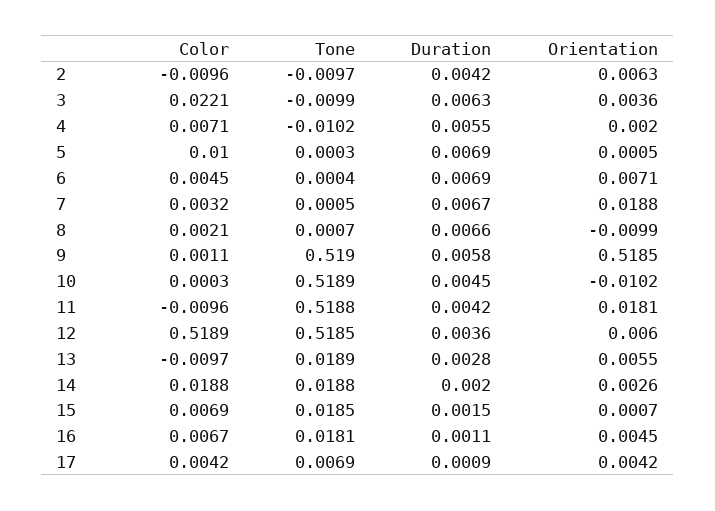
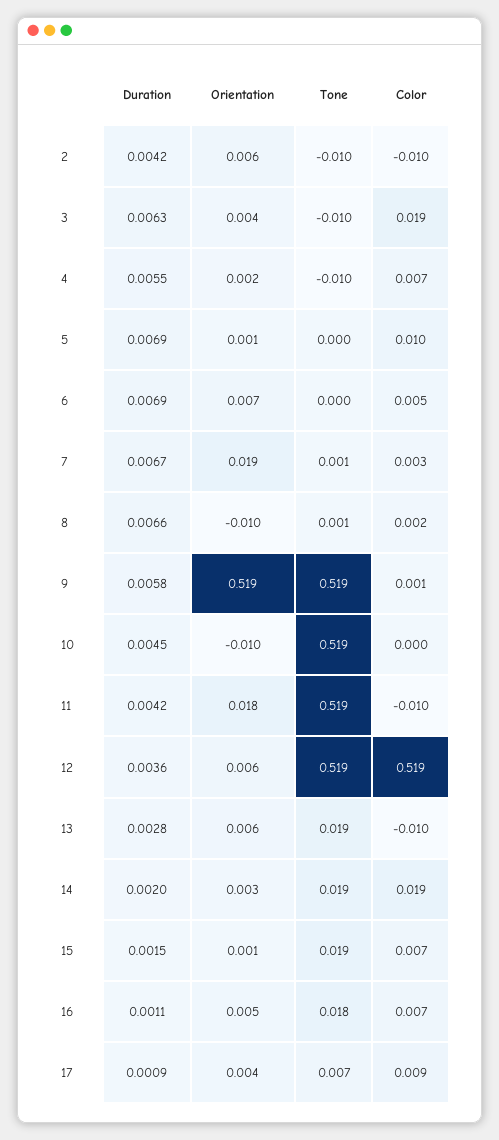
  {
    "Color": {
      "2": -0.0096,
-     "3": 0.0221,
+     "3": 0.019,
      "4": 0.0071,
      "5": 0.01,
      "6": 0.0045,
      "7": 0.0032,
      "8": 0.0021,
      "9": 0.0011,
      "10": 0.0003,
      "11": -0.0096,
      "12": 0.5189,
      "13": -0.0097,
      "14": 0.0188,
      "15": 0.0069,
      "16": 0.0067,
-     "17": 0.0042
+     "17": 0.009
    },
    "Tone": {
      "2": -0.0097,
      "3": -0.0099,
      "4": -0.0102,
      "5": 0.0003,
      "6": 0.0004,
      "7": 0.0005,
      "8": 0.0007,
      "9": 0.519,
      "10": 0.5189,
      "11": 0.5188,
      "12": 0.5185,
      "13": 0.0189,
      "14": 0.0188,
      "15": 0.0185,
      "16": 0.0181,
      "17": 0.0069
    },
    "Duration": {
      "2": 0.0042,
      "3": 0.0063,
      "4": 0.0055,
      "5": 0.0069,
      "6": 0.0069,
      "7": 0.0067,
      "8": 0.0066,
      "9": 0.0058,
      "10": 0.0045,
      "11": 0.0042,
      "12": 0.0036,
      "13": 0.0028,
      "14": 0.002,
      "15": 0.0015,
      "16": 0.0011,
      "17": 0.0009
    },
    "Orientation": {
      "2": 0.0063,
      "3": 0.0036,
      "4": 0.002,
      "5": 0.0005,
      "6": 0.0071,
      "7": 0.0188,
      "8": -0.0099,
      "9": 0.5185,
      "10": -0.0102,
      "11": 0.0181,
      "12": 0.006,
      "13": 0.0055,
      "14": 0.0026,
      "15": 0.0007,
      "16": 0.0045,
      "17": 0.0042
    }
  }

